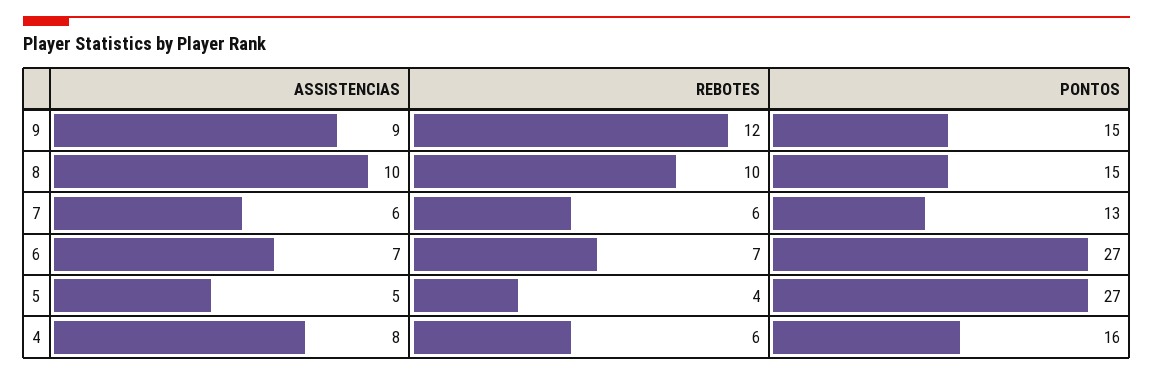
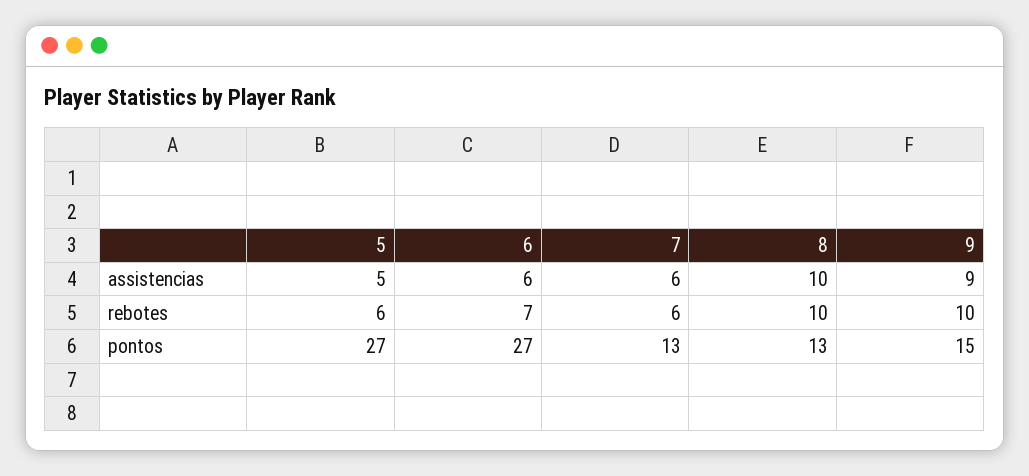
  {
    "ASSISTENCIAS": {
      "9": 9,
      "8": 10,
      "7": 6,
-     "6": 7,
+     "6": 6,
-     "5": 5,
+     "5": 5
-     "4": 8
    },
    "REBOTES": {
-     "9": 12,
+     "9": 10,
      "8": 10,
      "7": 6,
      "6": 7,
-     "5": 4,
+     "5": 6
-     "4": 6
    },
    "PONTOS": {
      "9": 15,
-     "8": 15,
+     "8": 13,
      "7": 13,
      "6": 27,
-     "5": 27,
+     "5": 27
-     "4": 16
    }
  }

